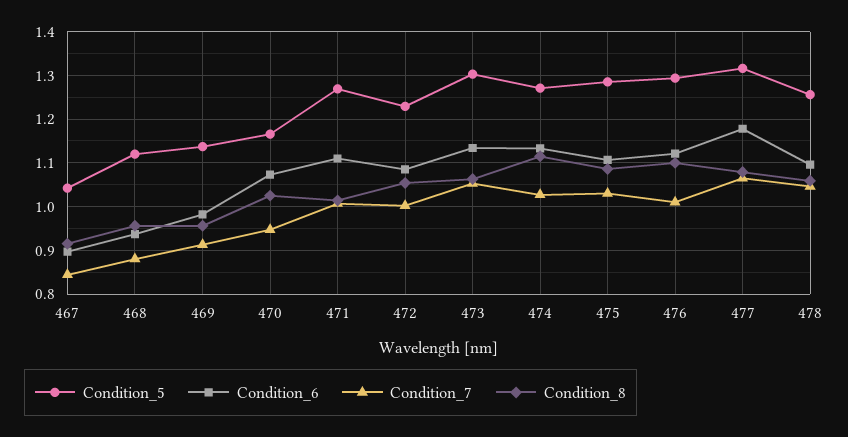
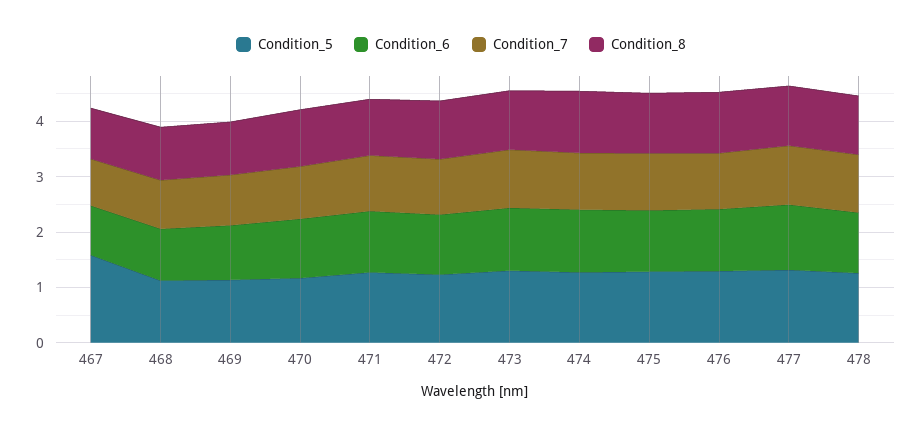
  {
    "Condition_5": {
-     "467": 1.04,
+     "467": 1.6,
      "468": 1.12,
      "469": 1.14,
      "470": 1.16,
      "471": 1.26,
      "472": 1.22,
      "473": 1.3,
      "474": 1.28,
      "475": 1.28,
      "476": 1.3,
      "477": 1.32,
      "478": 1.26
    },
    "Condition_6": {
      "467": 0.9,
      "468": 0.94,
      "469": 0.98,
      "470": 1.08,
      "471": 1.12,
      "472": 1.08,
      "473": 1.14,
      "474": 1.14,
      "475": 1.1,
      "476": 1.12,
      "477": 1.18,
      "478": 1.1
    },
    "Condition_7": {
      "467": 0.84,
      "468": 0.88,
      "469": 0.92,
      "470": 0.94,
      "471": 1,
      "472": 1,
      "473": 1.06,
      "474": 1.02,
      "475": 1.04,
      "476": 1.02,
      "477": 1.06,
      "478": 1.04
    },
    "Condition_8": {
      "467": 0.92,
      "468": 0.96,
      "469": 0.96,
      "470": 1.02,
      "471": 1.02,
      "472": 1.06,
      "473": 1.06,
      "474": 1.12,
      "475": 1.08,
      "476": 1.1,
      "477": 1.08,
      "478": 1.06
    }
  }

